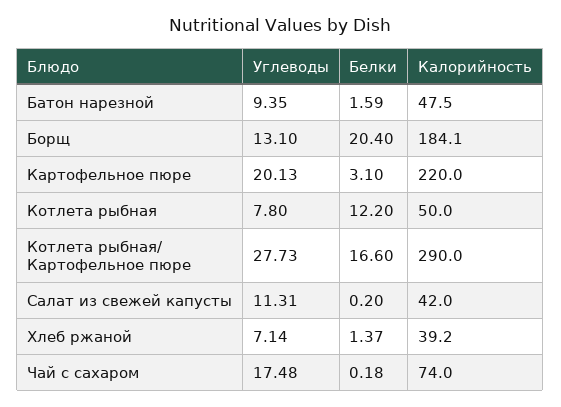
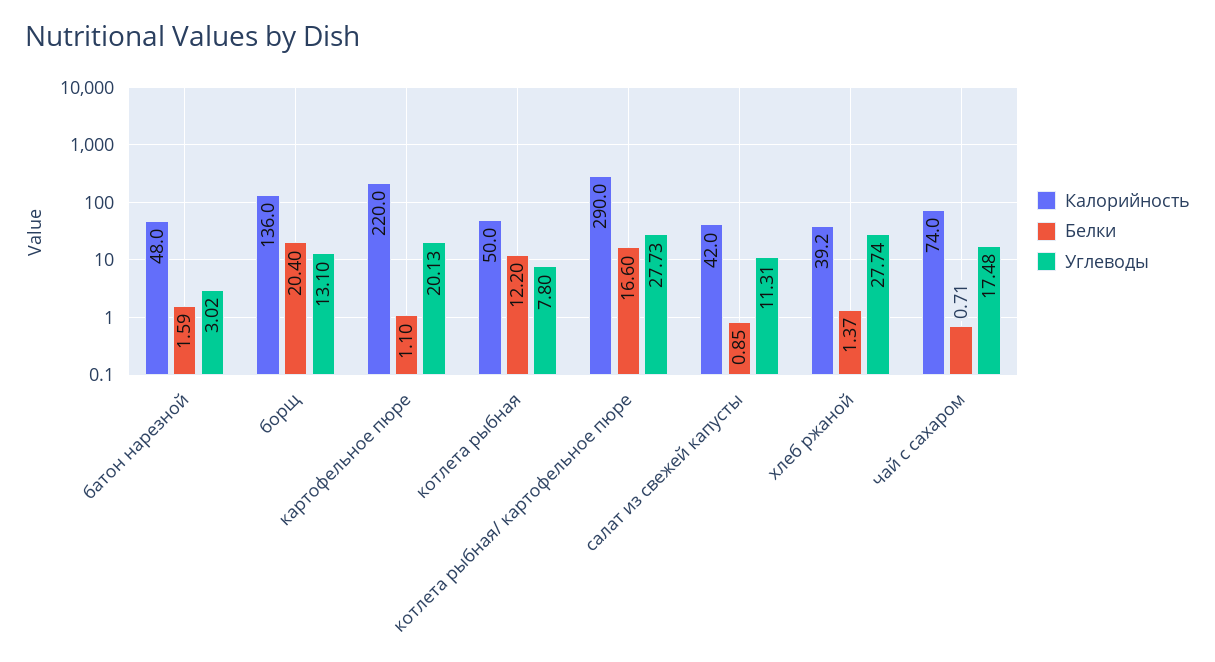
  {
    "Углеводы": {
-     "Батон нарезной": 9.35,
+     "Батон нарезной": 3.02,
      "Борщ": 13.1,
      "Картофельное пюре": 20.13,
      "Котлета рыбная": 7.8,
      "Котлета рыбная/ Картофельное пюре": 27.73,
      "Салат из свежей капусты": 11.31,
-     "Хлеб ржаной": 7.14,
+     "Хлеб ржаной": 27.74,
      "Чай с сахаром": 17.48
    },
    "Белки": {
      "Батон нарезной": 1.59,
      "Борщ": 20.4,
-     "Картофельное пюре": 3.1,
+     "Картофельное пюре": 1.1,
      "Котлета рыбная": 12.2,
      "Котлета рыбная/ Картофельное пюре": 16.6,
-     "Салат из свежей капусты": 0.2,
+     "Салат из свежей капусты": 0.85,
      "Хлеб ржаной": 1.37,
-     "Чай с сахаром": 0.18
+     "Чай с сахаром": 0.71
    },
    "Калорийность": {
-     "Батон нарезной": 47.5,
+     "Батон нарезной": 48,
-     "Борщ": 184.1,
+     "Борщ": 136,
      "Картофельное пюре": 220,
      "Котлета рыбная": 50,
      "Котлета рыбная/ Картофельное пюре": 290,
      "Салат из свежей капусты": 42,
      "Хлеб ржаной": 39.2,
      "Чай с сахаром": 74
    }
  }

